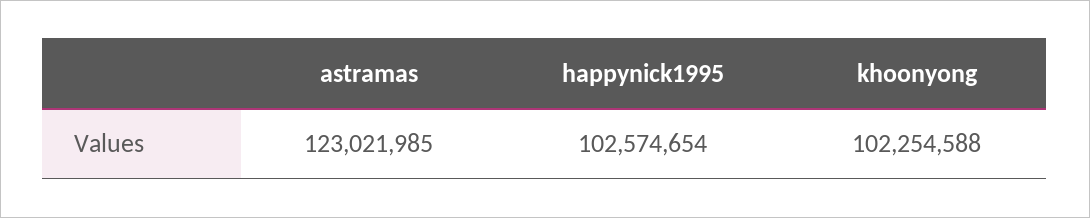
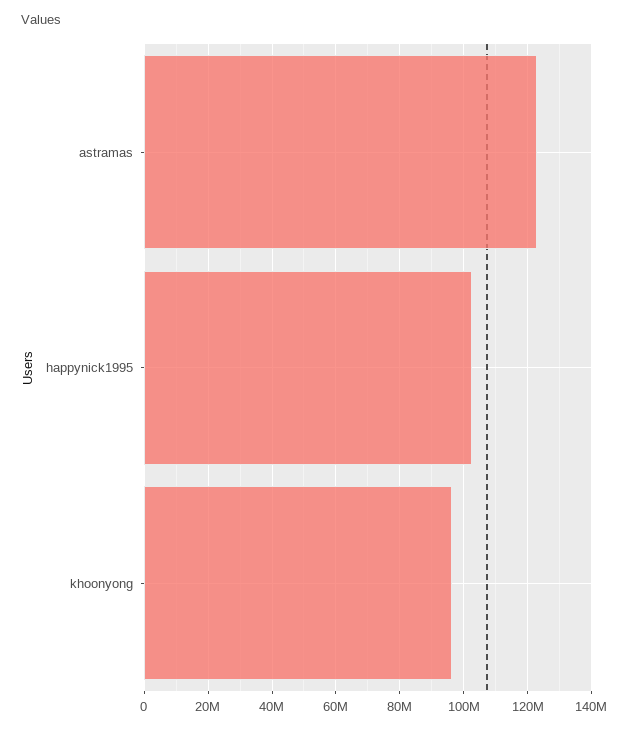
  {
    "astramas": 123021985,
    "happynick1995": 102574654,
-   "khoonyong": 102254588
+   "khoonyong": 96000000
  }

